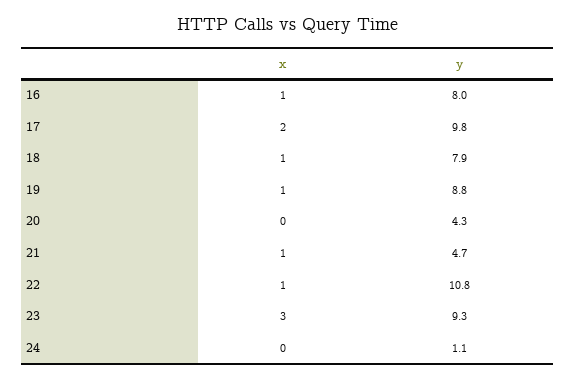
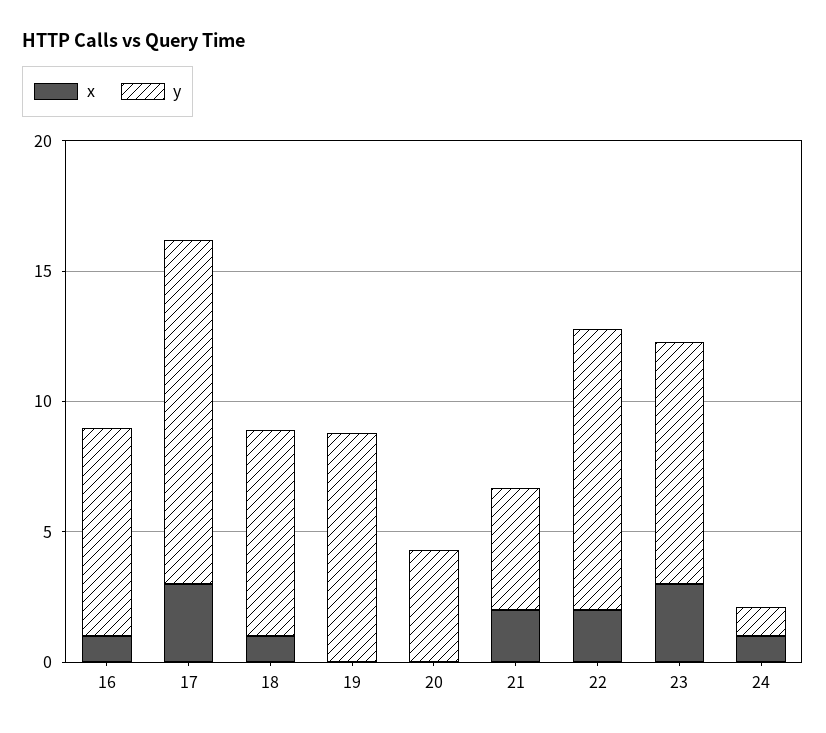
  {
    "x": {
      "16": 1,
-     "17": 2,
+     "17": 3,
      "18": 1,
-     "19": 1,
+     "19": 0,
      "20": 0,
-     "21": 1,
+     "21": 2,
-     "22": 1,
+     "22": 2,
      "23": 3,
-     "24": 0
+     "24": 1
    },
    "y": {
      "16": 8,
-     "17": 9.8,
+     "17": 13,
      "18": 7.9,
      "19": 8.8,
      "20": 4.3,
      "21": 4.7,
      "22": 10.8,
      "23": 9.3,
      "24": 1.1
    }
  }

